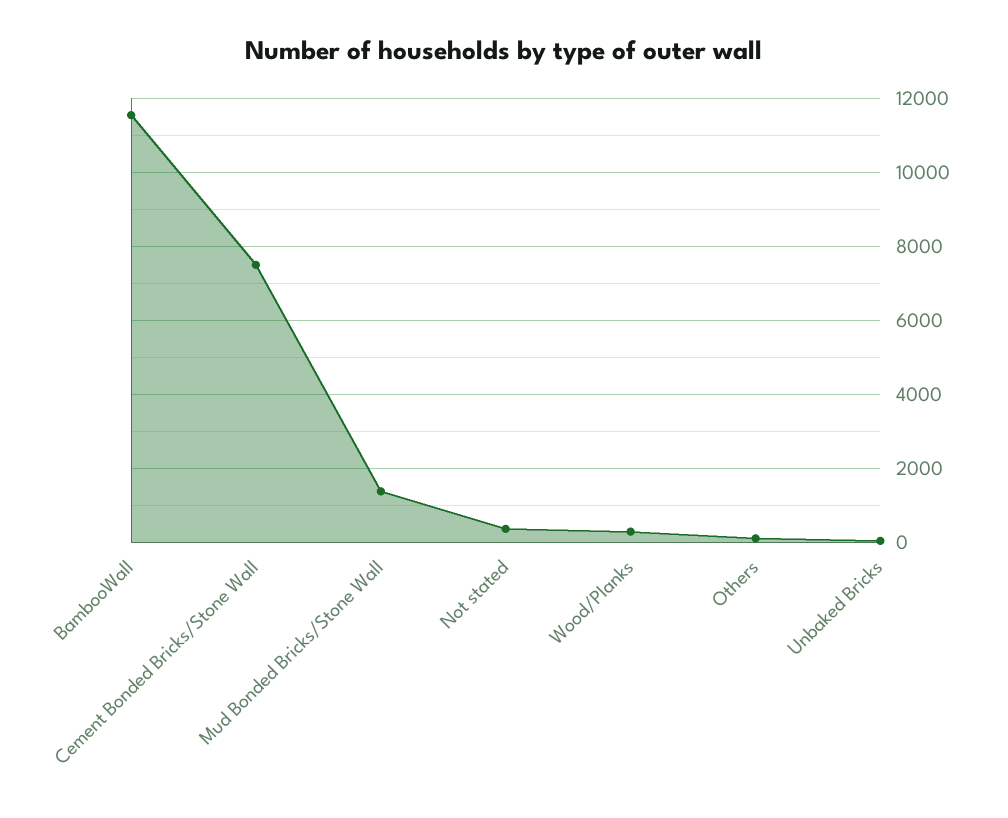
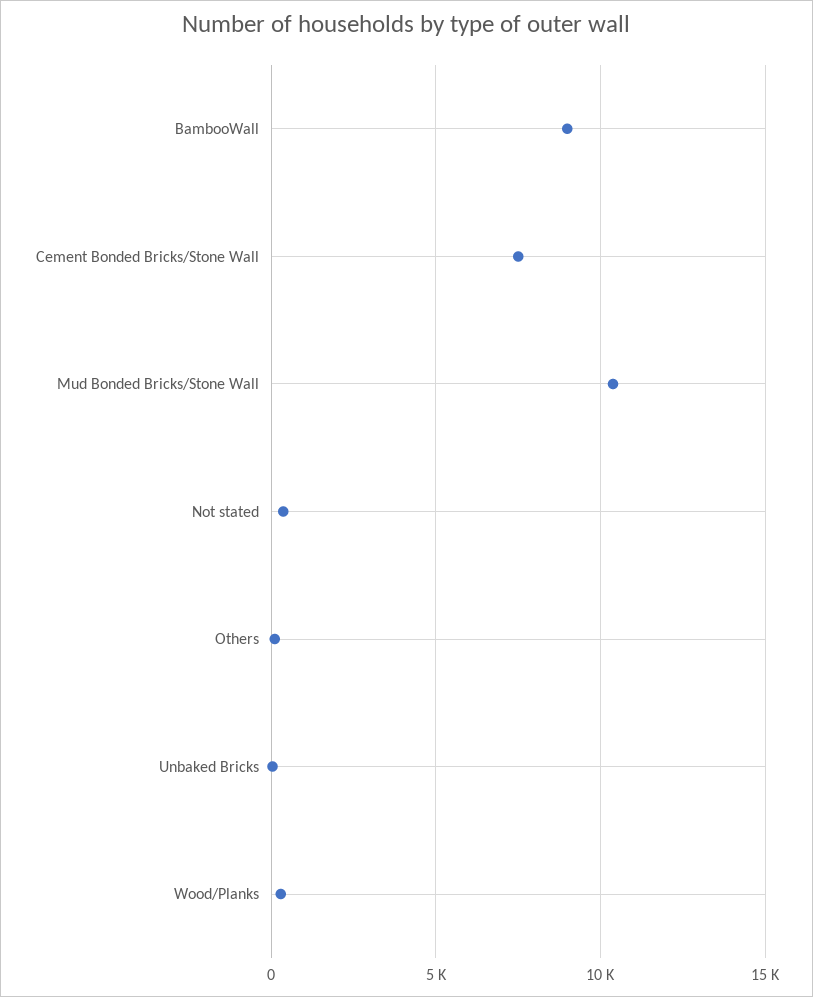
  {
-   "BambooWall": 11600,
+   "BambooWall": 9000,
    "Cement Bonded Bricks/Stone Wall": 7600,
-   "Mud Bonded Bricks/Stone Wall": 1400,
+   "Mud Bonded Bricks/Stone Wall": 10500,
    "Not stated": 400,
    "Wood/Planks": 200,
    "Others": 200,
    "Unbaked Bricks": 0
  }

